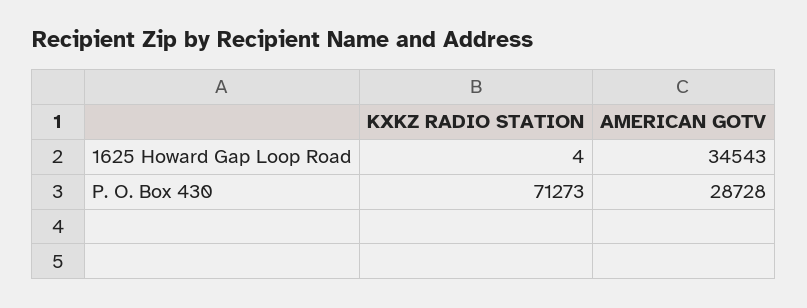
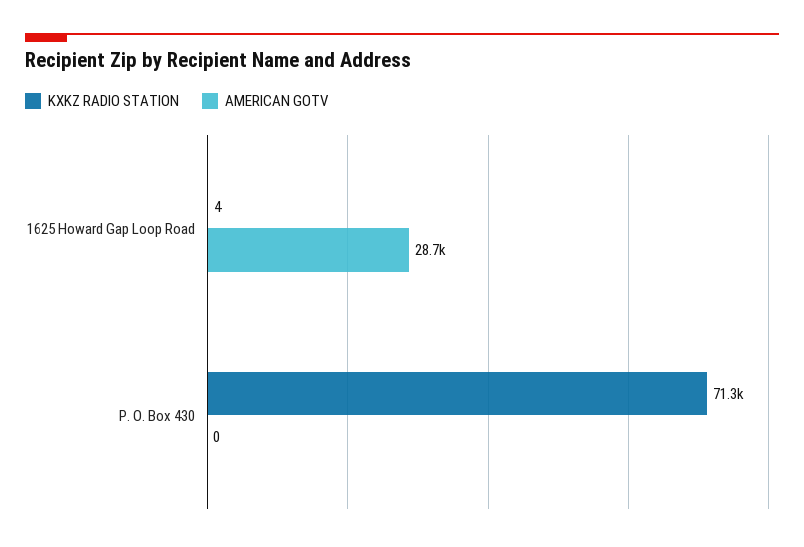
  {
    "KXKZ RADIO STATION": {
      "1625 Howard Gap Loop Road": 4,
      "P. O. Box 430": 71273
    },
    "AMERICAN GOTV": {
-     "1625 Howard Gap Loop Road": 34543,
+     "1625 Howard Gap Loop Road": 28700,
-     "P. O. Box 430": 28728
+     "P. O. Box 430": 0
    }
  }

